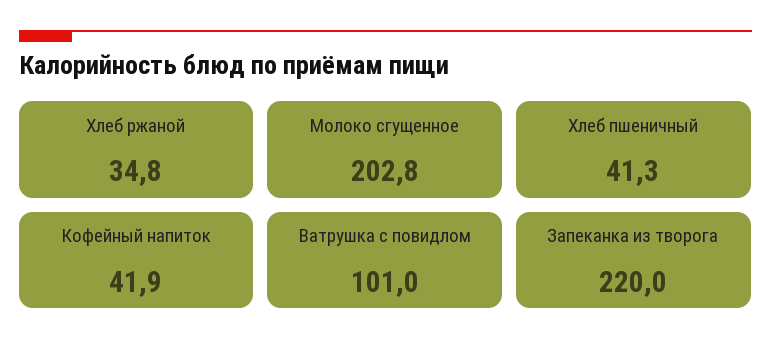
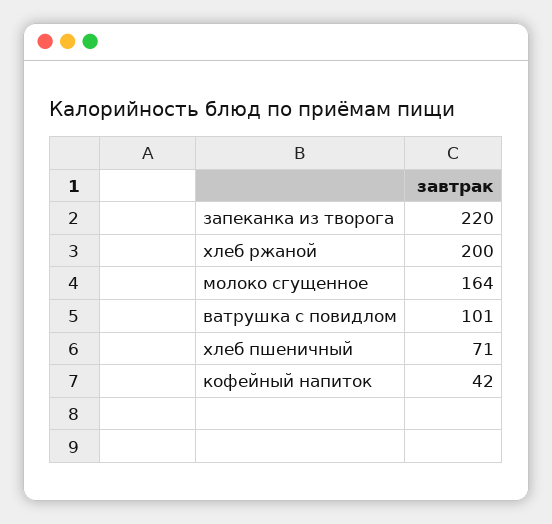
  {
-   "Хлеб ржаной": 34.8,
+   "Хлеб ржаной": 200,
-   "Молоко сгущенное": 202.8,
+   "Молоко сгущенное": 164,
-   "Хлеб пшеничный": 41.3,
+   "Хлеб пшеничный": 71,
    "Кофейный напиток": 41.9,
    "Ватрушка с повидлом": 101,
    "Запеканка из творога": 220
  }

